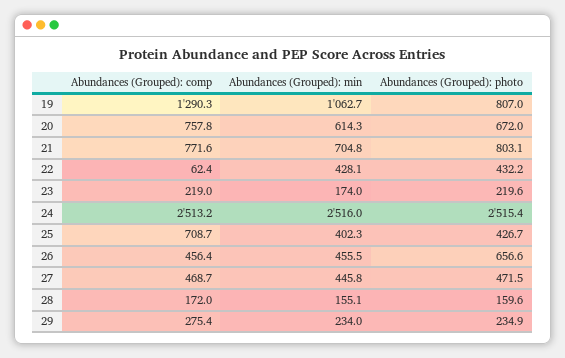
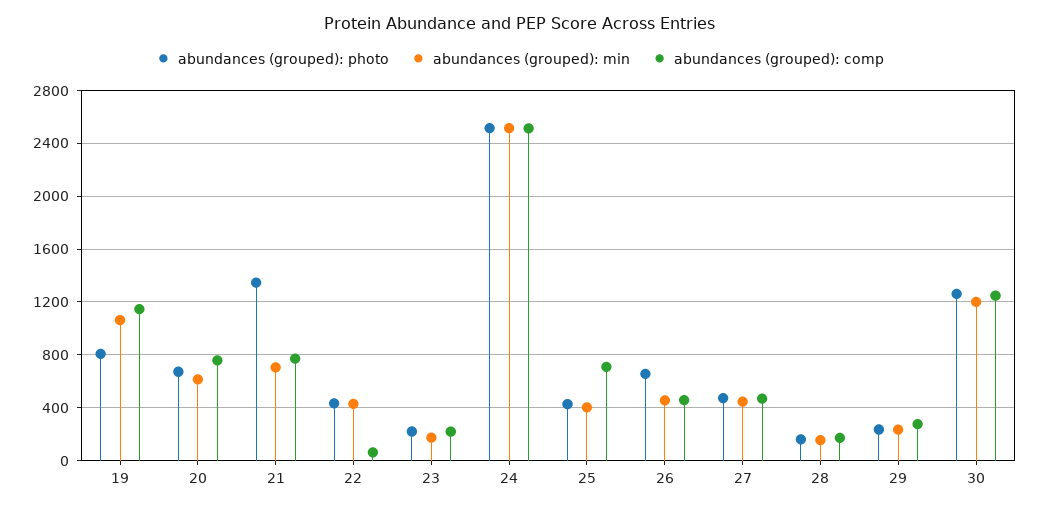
  {
    "Abundances (Grouped): comp": {
-     "19": 1290.3,
+     "19": 1150,
      "20": 757.8,
      "21": 771.6,
      "22": 62.4,
      "23": 219,
      "24": 2513.2,
      "25": 708.7,
      "26": 456.4,
      "27": 468.7,
      "28": 172,
-     "29": 275.4
+     "29": 275.4,
+     "30": 1250
    },
    "Abundances (Grouped): min": {
      "19": 1062.7,
      "20": 614.3,
      "21": 704.8,
      "22": 428.1,
      "23": 174,
      "24": 2516,
      "25": 402.3,
      "26": 455.5,
      "27": 445.8,
      "28": 155.1,
-     "29": 234
+     "29": 234,
+     "30": 1200
    },
    "Abundances (Grouped): photo": {
      "19": 807,
      "20": 672,
-     "21": 803.1,
+     "21": 1350,
      "22": 432.2,
      "23": 219.6,
      "24": 2515.4,
      "25": 426.7,
      "26": 656.6,
      "27": 471.5,
      "28": 159.6,
-     "29": 234.9
+     "29": 234.9,
+     "30": 1250
    }
  }

